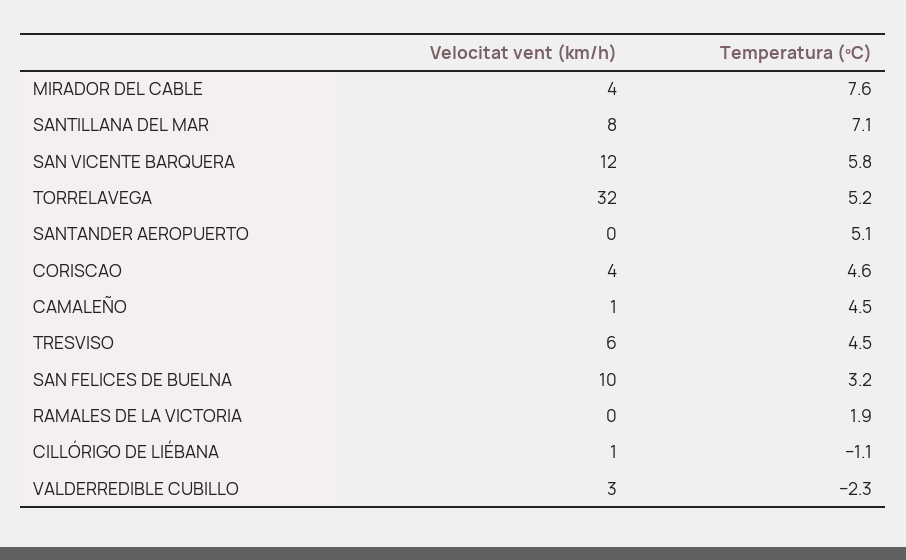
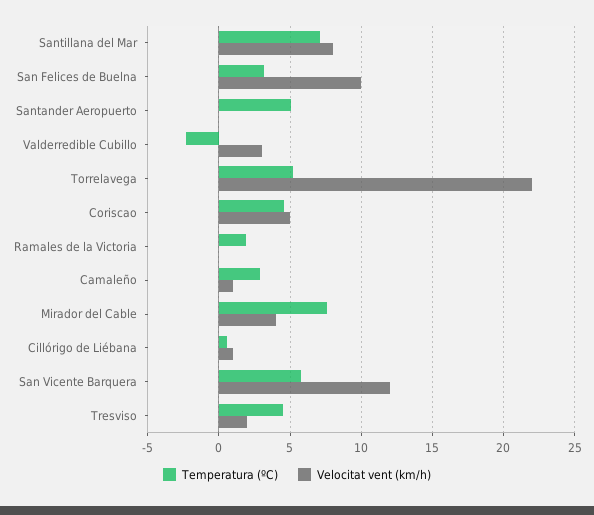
  {
    "Velocitat vent (km/h)": {
      "MIRADOR DEL CABLE": 4,
      "SANTILLANA DEL MAR": 8,
      "SAN VICENTE BARQUERA": 12,
-     "TORRELAVEGA": 32,
+     "TORRELAVEGA": 22,
      "SANTANDER AEROPUERTO": 0,
-     "CORISCAO": 4,
+     "CORISCAO": 5,
      "CAMALEÑO": 1,
-     "TRESVISO": 6,
+     "TRESVISO": 2,
      "SAN FELICES DE BUELNA": 10,
      "RAMALES DE LA VICTORIA": 0,
      "CILLÓRIGO DE LIÉBANA": 1,
      "VALDERREDIBLE CUBILLO": 3
    },
    "Temperatura (ºC)": {
      "MIRADOR DEL CABLE": 7.6,
      "SANTILLANA DEL MAR": 7.1,
      "SAN VICENTE BARQUERA": 5.8,
      "TORRELAVEGA": 5.2,
      "SANTANDER AEROPUERTO": 5.1,
      "CORISCAO": 4.6,
-     "CAMALEÑO": 4.5,
+     "CAMALEÑO": 3,
      "TRESVISO": 4.5,
      "SAN FELICES DE BUELNA": 3.2,
      "RAMALES DE LA VICTORIA": 1.9,
-     "CILLÓRIGO DE LIÉBANA": -1.1,
+     "CILLÓRIGO DE LIÉBANA": 0.5,
      "VALDERREDIBLE CUBILLO": -2.3
    }
  }

